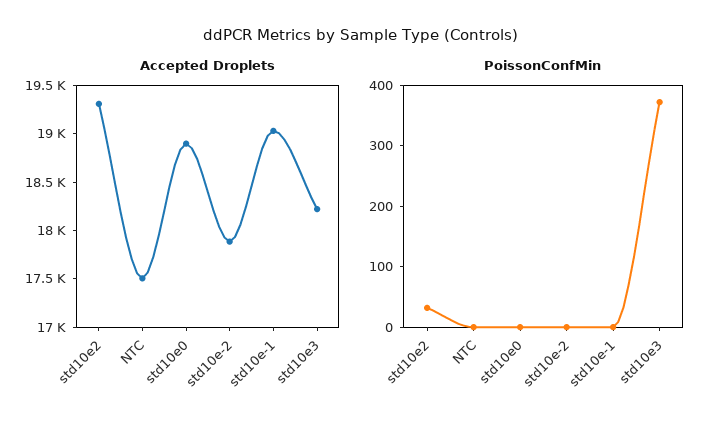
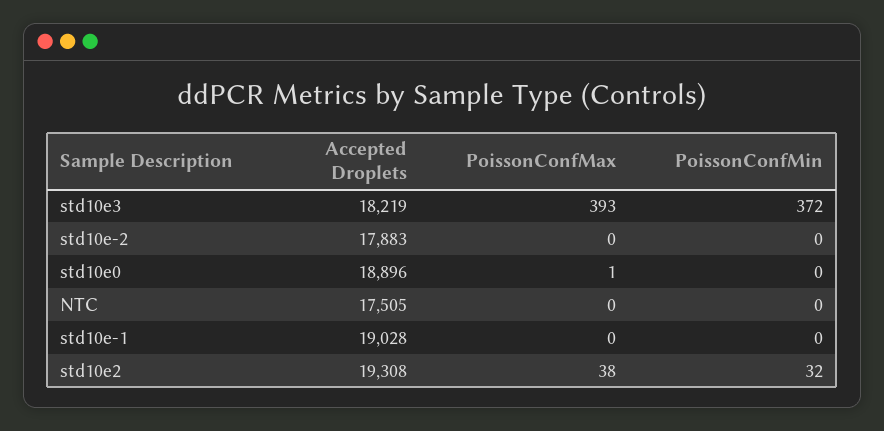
  {
    "Accepted Droplets": {
      "std10e2": 19308,
      "NTC": 17505,
      "std10e0": 18896,
      "std10e-2": 17883,
      "std10e-1": 19028,
      "std10e3": 18219
    },
    "PoissonConfMin": {
      "std10e2": 32,
      "NTC": 0,
      "std10e0": 0,
      "std10e-2": 0,
      "std10e-1": 0,
      "std10e3": 372
-   }
+   },
+   "PoissonConfMax": {
+     "std10e3": 393,
+     "std10e-2": 0,
+     "std10e0": 1,
+     "NTC": 0,
+     "std10e-1": 0,
+     "std10e2": 38
+   }
  }

